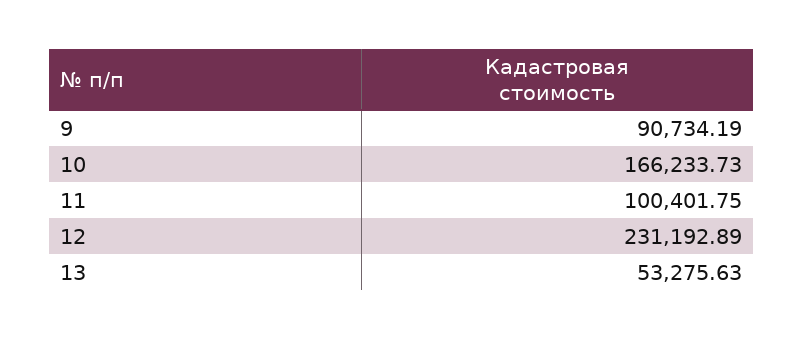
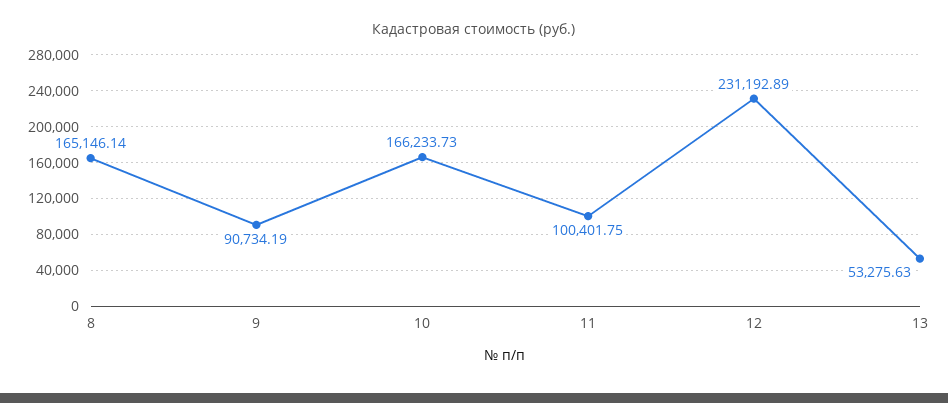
  {
    "9": 90734.19,
    "10": 166233.73,
    "11": 100401.75,
    "12": 231192.89,
-   "13": 53275.63
+   "13": 53275.63,
+   "8": 165146.14
  }

